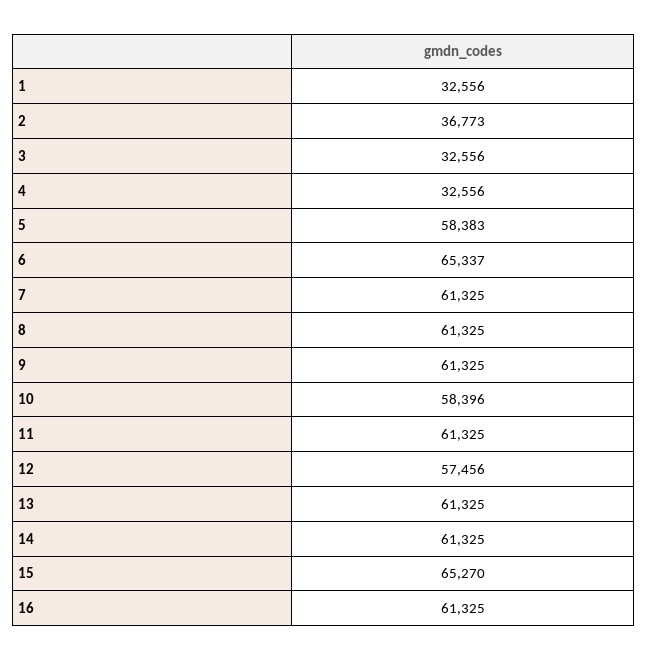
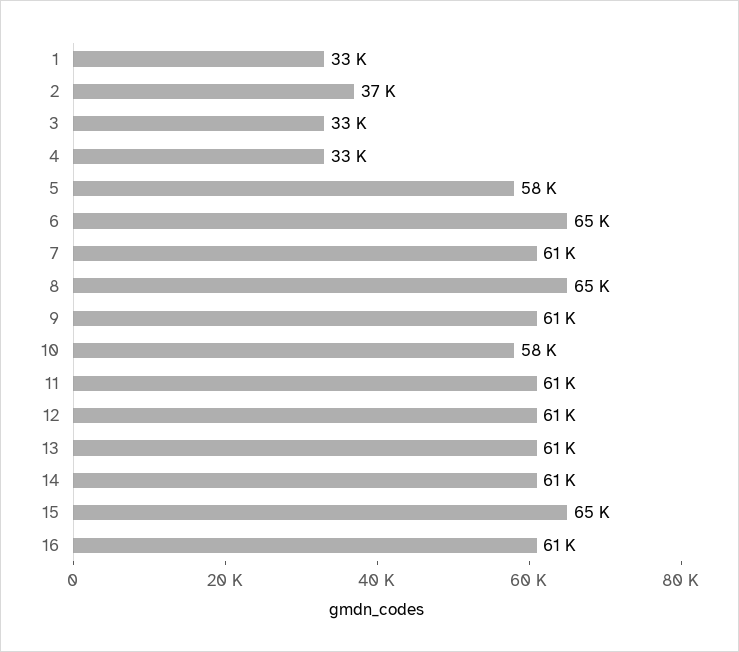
  {
    "1": 32556,
    "2": 36773,
    "3": 32556,
    "4": 32556,
    "5": 58383,
    "6": 65337,
    "7": 61325,
-   "8": 61325,
+   "8": 65000,
    "9": 61325,
    "10": 58396,
    "11": 61325,
-   "12": 57456,
+   "12": 61000,
    "13": 61325,
    "14": 61325,
    "15": 65270,
    "16": 61325
  }

